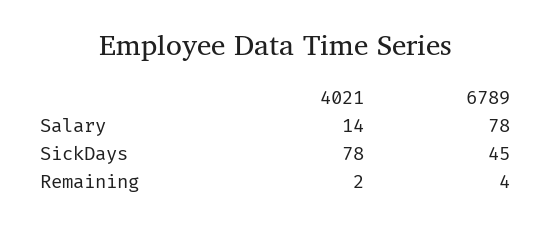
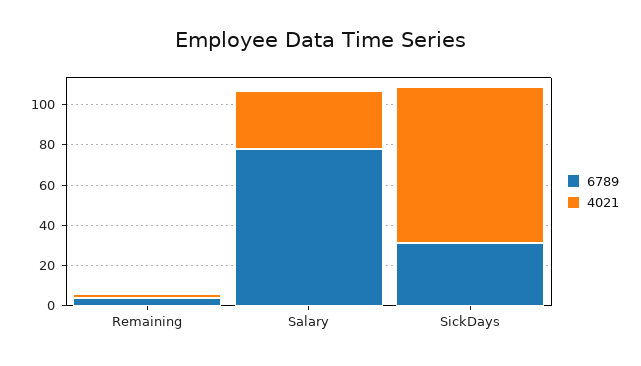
  {
    "4021": {
-     "Salary": 14,
+     "Salary": 30,
      "SickDays": 78,
      "Remaining": 2
    },
    "6789": {
      "Salary": 78,
-     "SickDays": 45,
+     "SickDays": 30,
      "Remaining": 4
    }
  }

